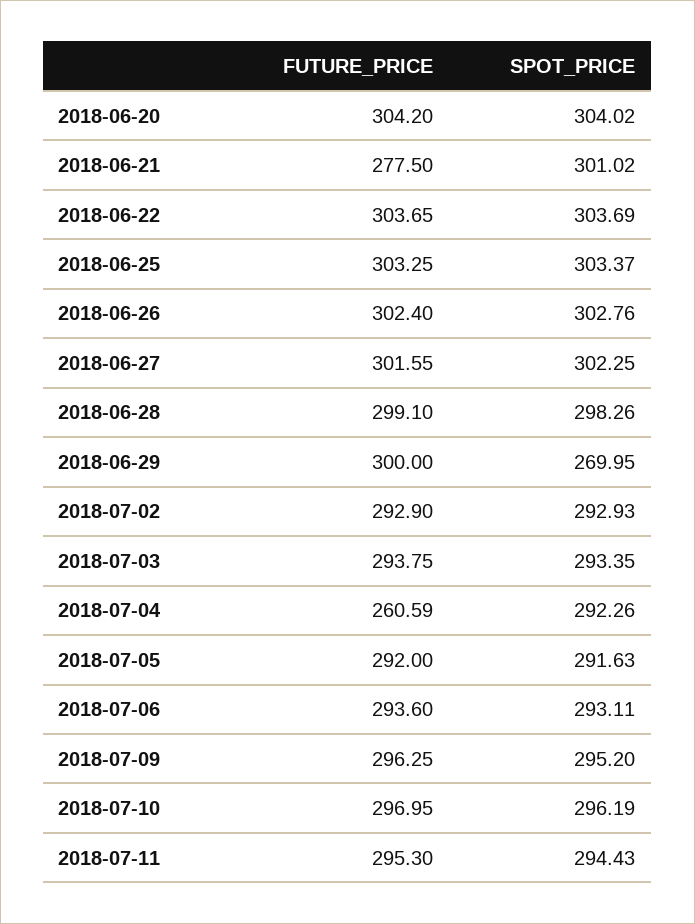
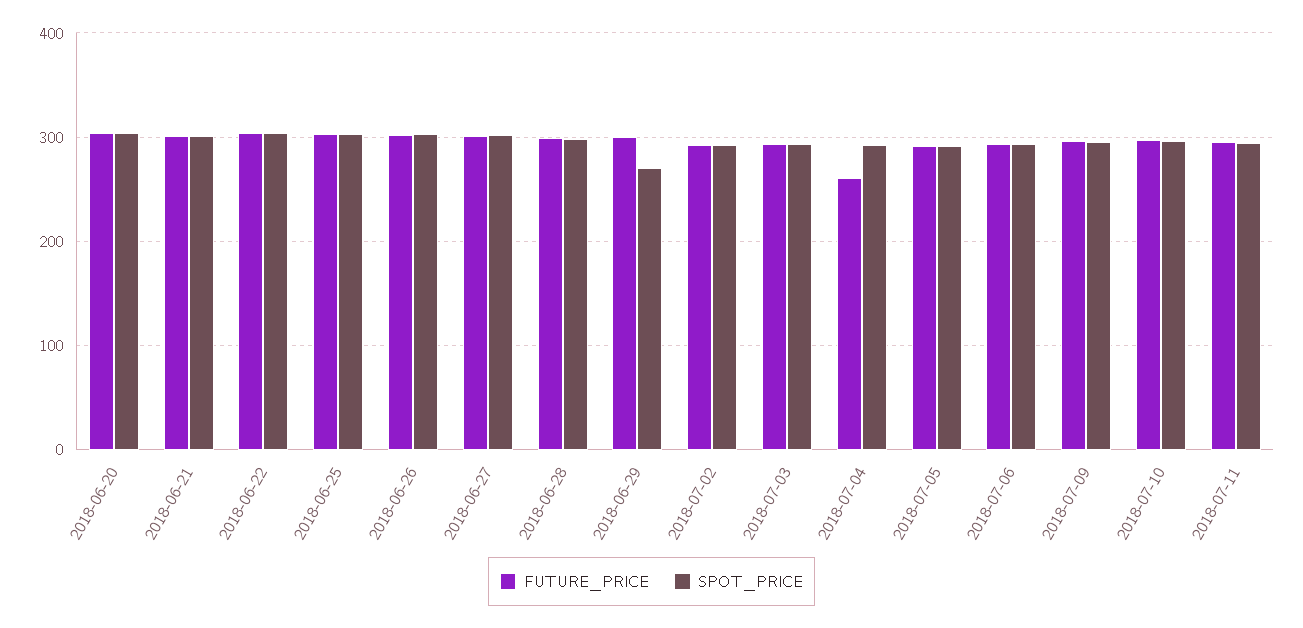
  {
    "FUTURE_PRICE": {
      "2018-06-20": 304.2,
-     "2018-06-21": 277.5,
+     "2018-06-21": 300,
      "2018-06-22": 303.65,
      "2018-06-25": 303.25,
      "2018-06-26": 302.4,
      "2018-06-27": 301.55,
      "2018-06-28": 299.1,
      "2018-06-29": 300,
      "2018-07-02": 292.9,
      "2018-07-03": 293.75,
      "2018-07-04": 260.59,
      "2018-07-05": 292,
      "2018-07-06": 293.6,
      "2018-07-09": 296.25,
      "2018-07-10": 296.95,
      "2018-07-11": 295.3
    },
    "SPOT_PRICE": {
      "2018-06-20": 304.02,
      "2018-06-21": 301.02,
      "2018-06-22": 303.69,
      "2018-06-25": 303.37,
      "2018-06-26": 302.76,
      "2018-06-27": 302.25,
      "2018-06-28": 298.26,
      "2018-06-29": 269.95,
      "2018-07-02": 292.93,
      "2018-07-03": 293.35,
      "2018-07-04": 292.26,
      "2018-07-05": 291.63,
      "2018-07-06": 293.11,
      "2018-07-09": 295.2,
      "2018-07-10": 296.19,
      "2018-07-11": 294.43
    }
  }

